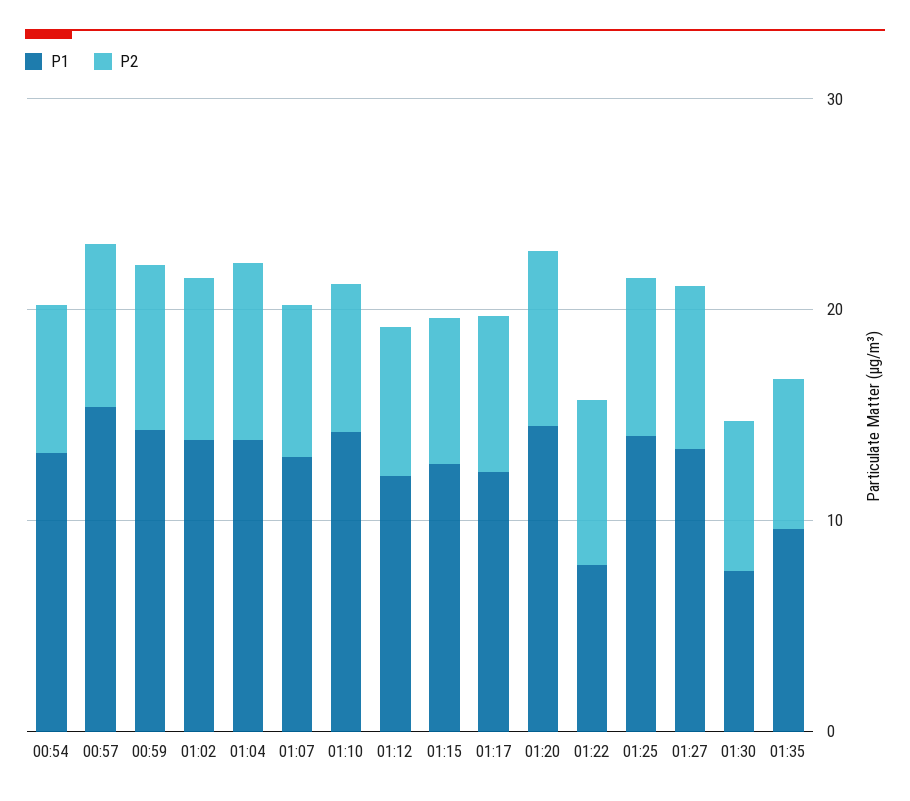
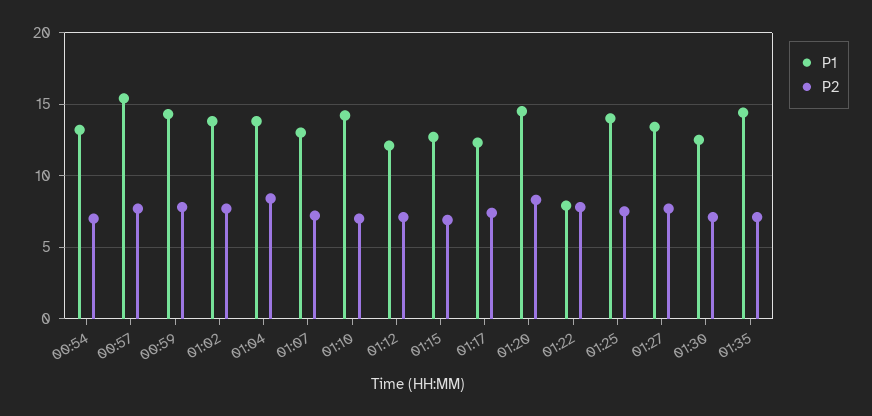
  {
    "P1": {
      "00:54": 13,
      "00:57": 15.5,
      "00:59": 14.5,
      "01:02": 14,
      "01:04": 14,
      "01:07": 13,
      "01:10": 14,
      "01:12": 12,
      "01:15": 12.5,
      "01:17": 12.5,
      "01:20": 14.5,
      "01:22": 8,
      "01:25": 14,
      "01:27": 13.5,
-     "01:30": 8,
+     "01:30": 12.5,
-     "01:35": 10
+     "01:35": 14.5
    },
    "P2": {
      "00:54": 7,
      "00:57": 7.5,
      "00:59": 8,
      "01:02": 7.5,
      "01:04": 8.5,
      "01:07": 7,
      "01:10": 7,
      "01:12": 7,
      "01:15": 7,
      "01:17": 7.5,
      "01:20": 8.5,
      "01:22": 8,
      "01:25": 7.5,
      "01:27": 7.5,
      "01:30": 7,
      "01:35": 7
    }
  }

